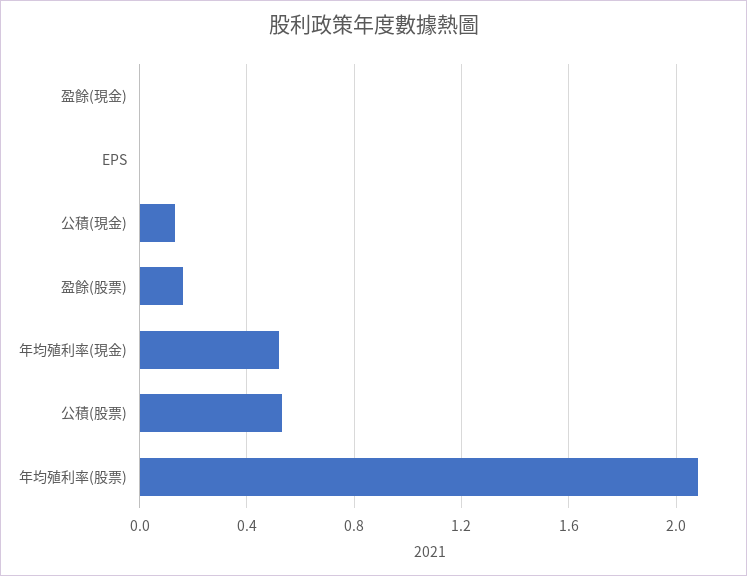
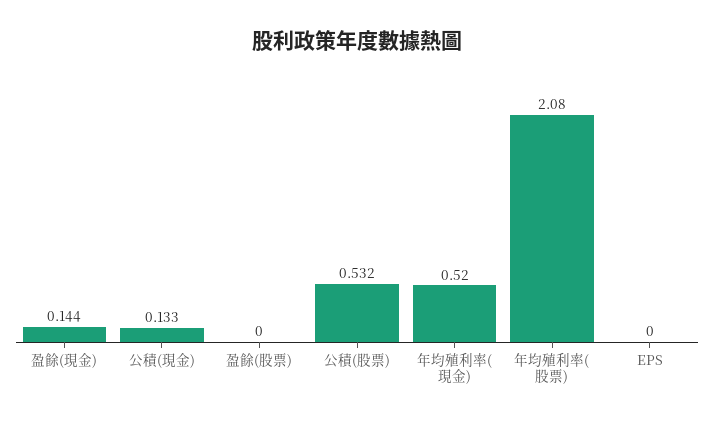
  {
-   "盈餘(現金)": 0,
+   "盈餘(現金)": 0.144,
    "EPS": 0,
    "公積(現金)": 0.133,
-   "盈餘(股票)": 0.15,
+   "盈餘(股票)": 0,
    "年均殖利率(現金)": 0.52,
    "公積(股票)": 0.532,
    "年均殖利率(股票)": 2.08
  }

